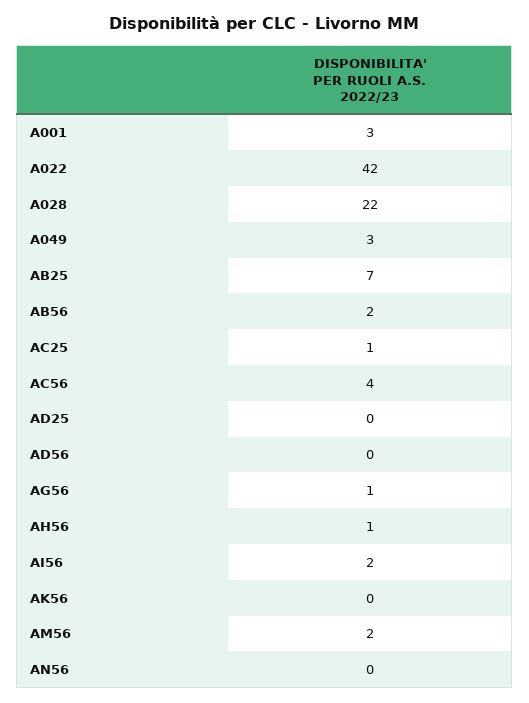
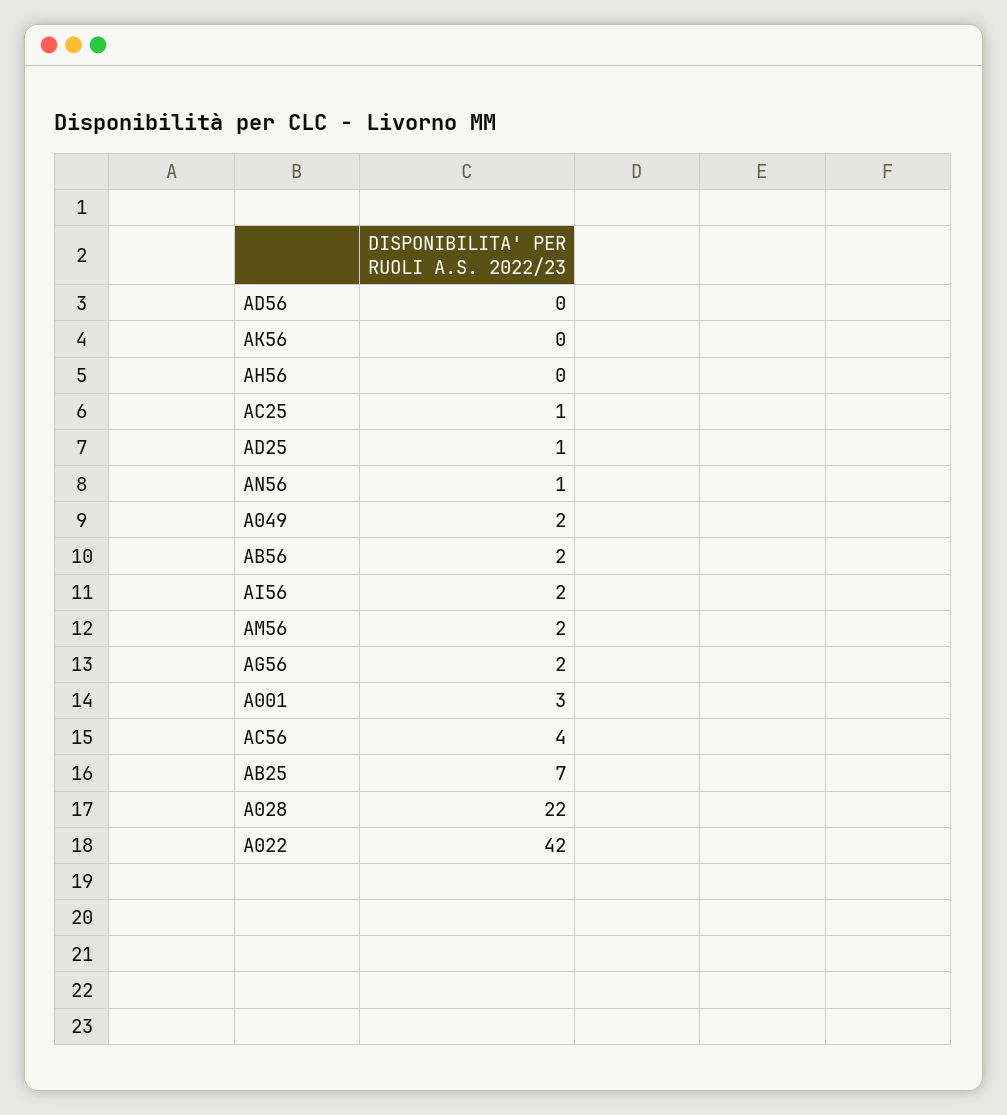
  {
    "A001": 3,
    "A022": 42,
    "A028": 22,
-   "A049": 3,
+   "A049": 2,
    "AB25": 7,
    "AB56": 2,
    "AC25": 1,
    "AC56": 4,
-   "AD25": 0,
+   "AD25": 1,
    "AD56": 0,
-   "AG56": 1,
+   "AG56": 2,
-   "AH56": 1,
+   "AH56": 0,
    "AI56": 2,
    "AK56": 0,
    "AM56": 2,
-   "AN56": 0
+   "AN56": 1
  }

